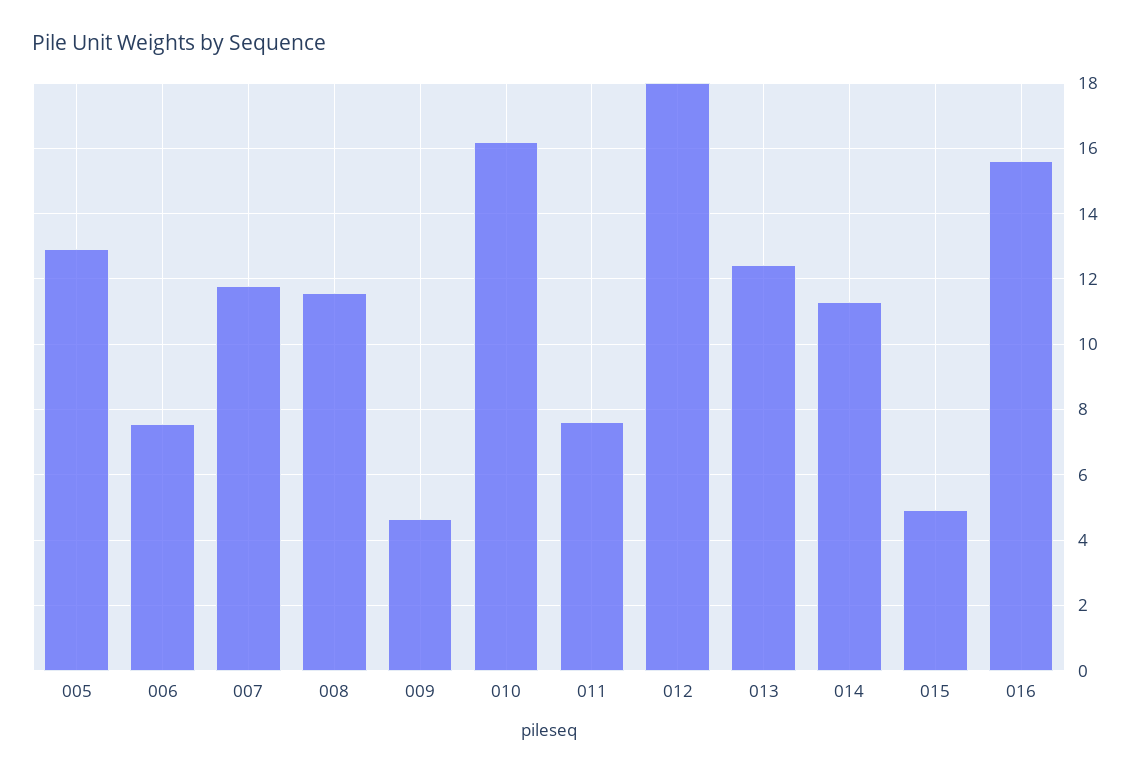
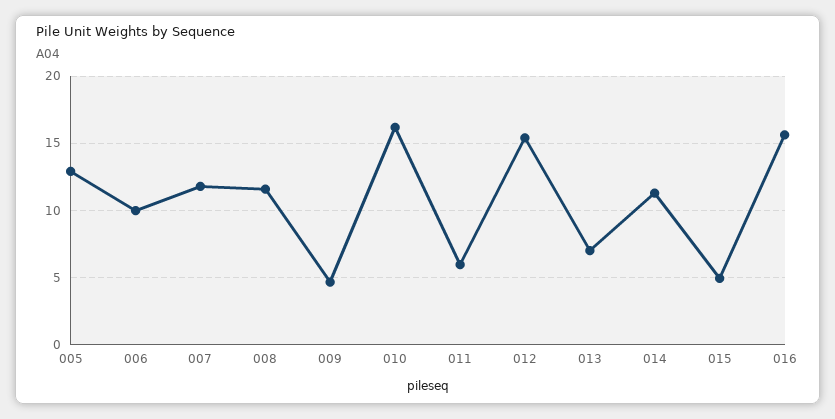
  {
    "005": 13,
-   "006": 7.6,
+   "006": 10,
    "007": 11.8,
    "008": 11.6,
    "009": 4.6,
    "010": 16.2,
-   "011": 7.6,
+   "011": 6,
-   "012": 18,
+   "012": 15.5,
-   "013": 12.4,
+   "013": 7,
    "014": 11.2,
    "015": 5,
    "016": 15.6
  }

